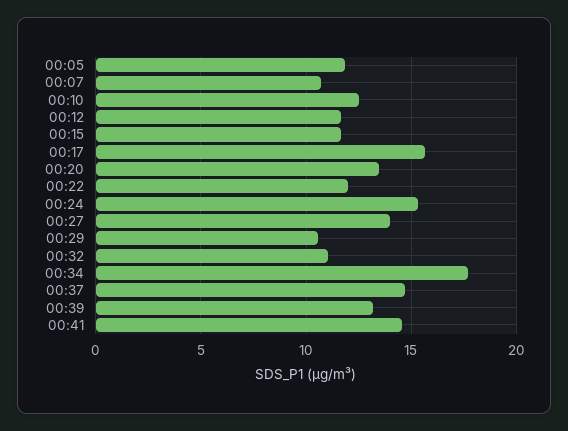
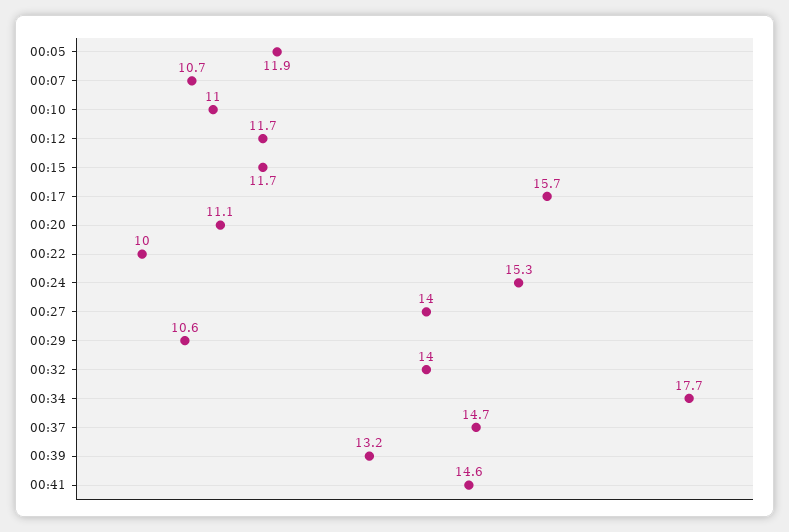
  {
    "00:05": 11.9,
    "00:07": 10.7,
-   "00:10": 12.5,
+   "00:10": 11,
    "00:12": 11.7,
    "00:15": 11.7,
    "00:17": 15.7,
-   "00:20": 13.5,
+   "00:20": 11.1,
-   "00:22": 12,
+   "00:22": 10,
    "00:24": 15.3,
    "00:27": 14,
    "00:29": 10.6,
-   "00:32": 11,
+   "00:32": 14,
    "00:34": 17.7,
    "00:37": 14.7,
    "00:39": 13.2,
    "00:41": 14.6
  }

